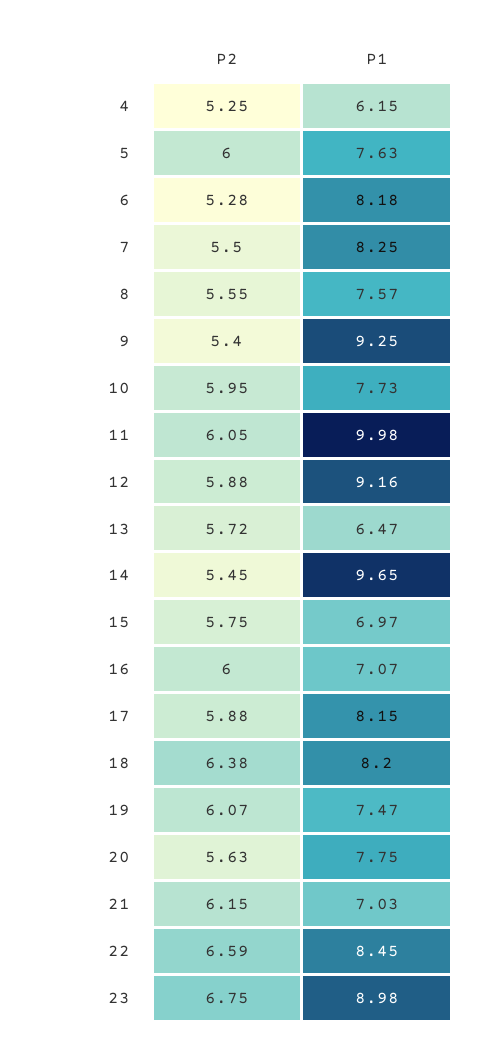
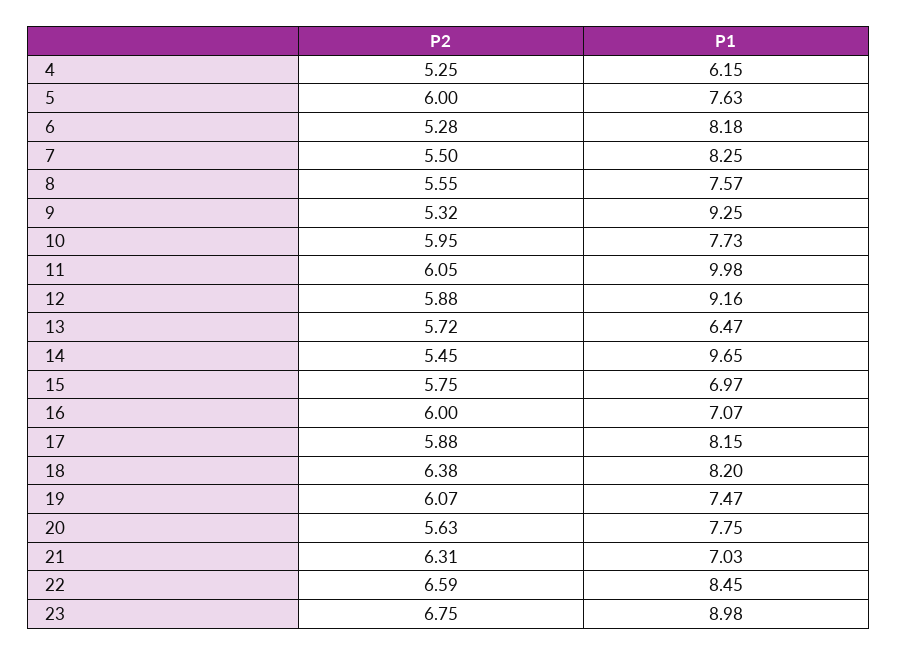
  {
    "P2": {
      "4": 5.25,
      "5": 6,
      "6": 5.28,
      "7": 5.5,
      "8": 5.55,
-     "9": 5.4,
+     "9": 5.32,
      "10": 5.95,
      "11": 6.05,
      "12": 5.88,
      "13": 5.72,
      "14": 5.45,
      "15": 5.75,
      "16": 6,
      "17": 5.88,
      "18": 6.38,
      "19": 6.07,
      "20": 5.63,
-     "21": 6.15,
+     "21": 6.31,
      "22": 6.59,
      "23": 6.75
    },
    "P1": {
      "4": 6.15,
      "5": 7.63,
      "6": 8.18,
      "7": 8.25,
      "8": 7.57,
      "9": 9.25,
      "10": 7.73,
      "11": 9.98,
      "12": 9.16,
      "13": 6.47,
      "14": 9.65,
      "15": 6.97,
      "16": 7.07,
      "17": 8.15,
      "18": 8.2,
      "19": 7.47,
      "20": 7.75,
      "21": 7.03,
      "22": 8.45,
      "23": 8.98
    }
  }

